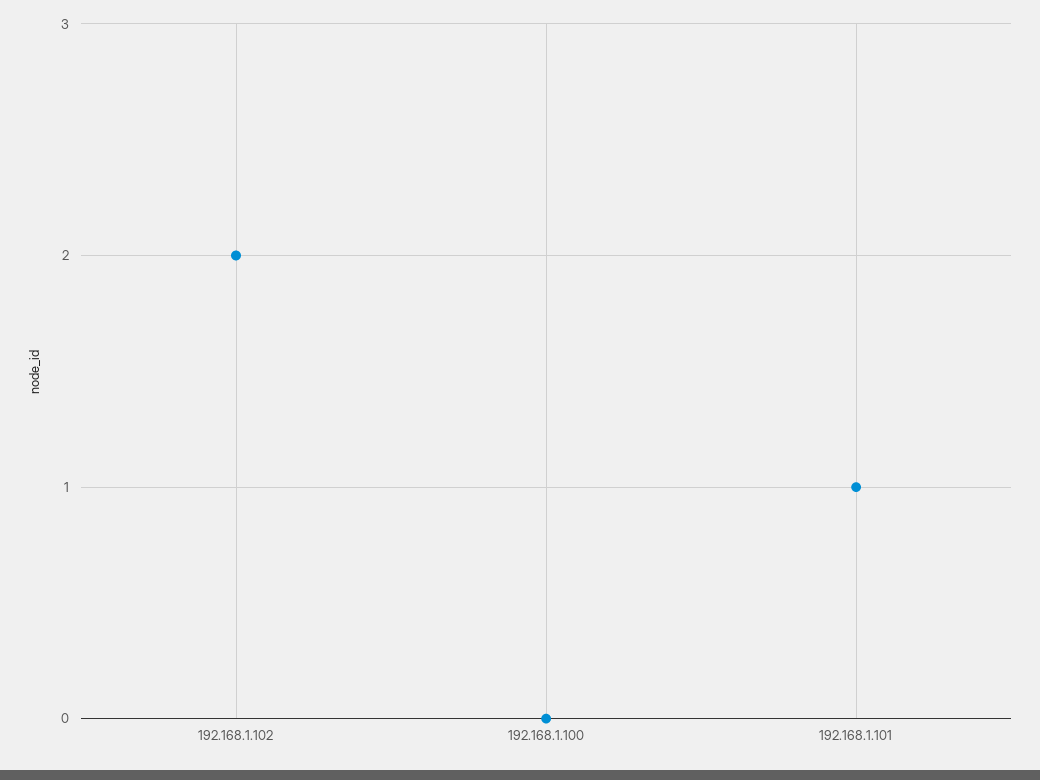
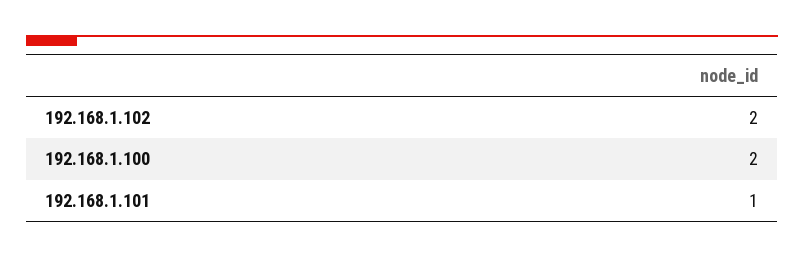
  {
    "192.168.1.102": 2,
-   "192.168.1.100": 0,
+   "192.168.1.100": 2,
    "192.168.1.101": 1
  }

